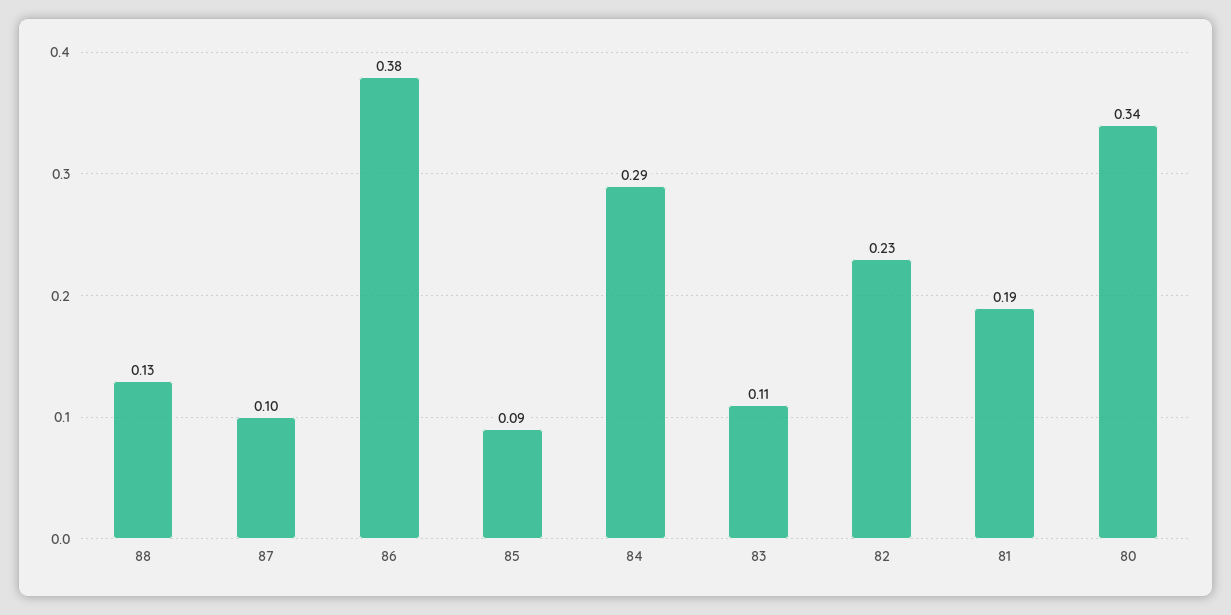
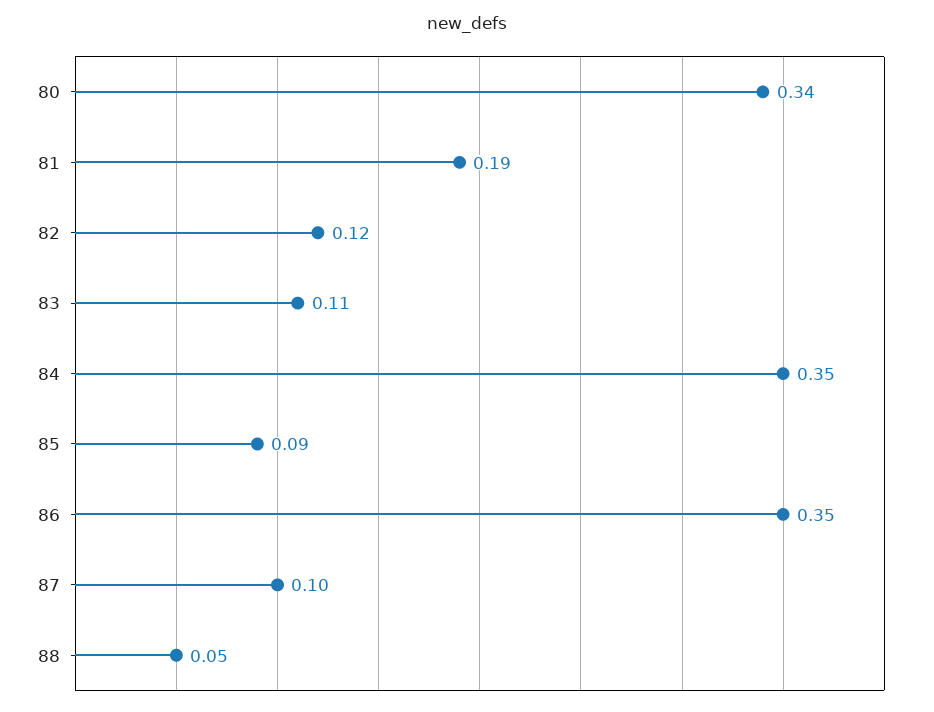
  {
-   "88": 0.13,
+   "88": 0.05,
    "87": 0.1,
-   "86": 0.38,
+   "86": 0.35,
    "85": 0.09,
-   "84": 0.29,
+   "84": 0.35,
    "83": 0.11,
-   "82": 0.23,
+   "82": 0.12,
    "81": 0.19,
    "80": 0.34
  }

